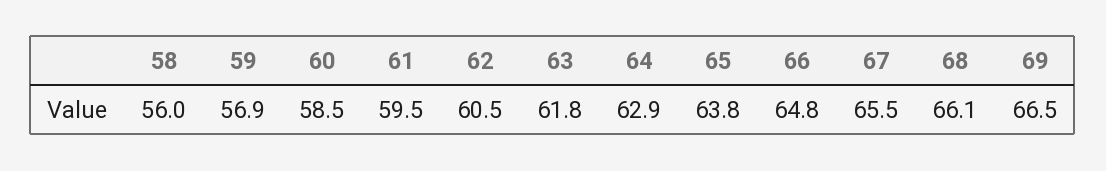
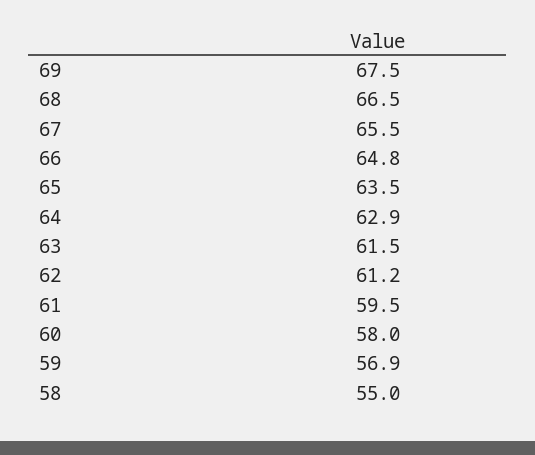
  {
-   "58": 56,
+   "58": 55,
    "59": 56.9,
-   "60": 58.5,
+   "60": 58,
    "61": 59.5,
-   "62": 60.5,
+   "62": 61.2,
-   "63": 61.8,
+   "63": 61.5,
    "64": 62.9,
-   "65": 63.8,
+   "65": 63.5,
    "66": 64.8,
    "67": 65.5,
-   "68": 66.1,
+   "68": 66.5,
-   "69": 66.5
+   "69": 67.5
  }

